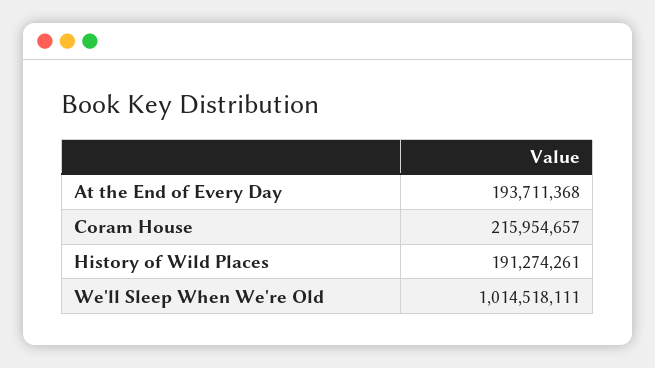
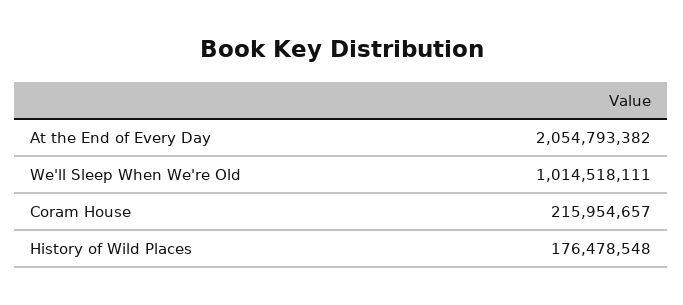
  {
-   "At the End of Every Day": 193711368,
+   "At the End of Every Day": 2054793382,
    "Coram House": 215954657,
-   "History of Wild Places": 191274261,
+   "History of Wild Places": 176478548,
    "We'll Sleep When We're Old": 1014518111
  }

